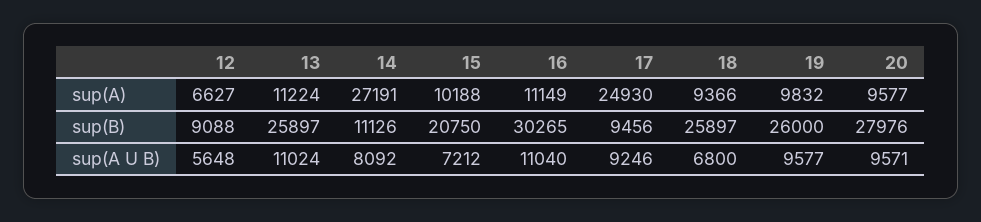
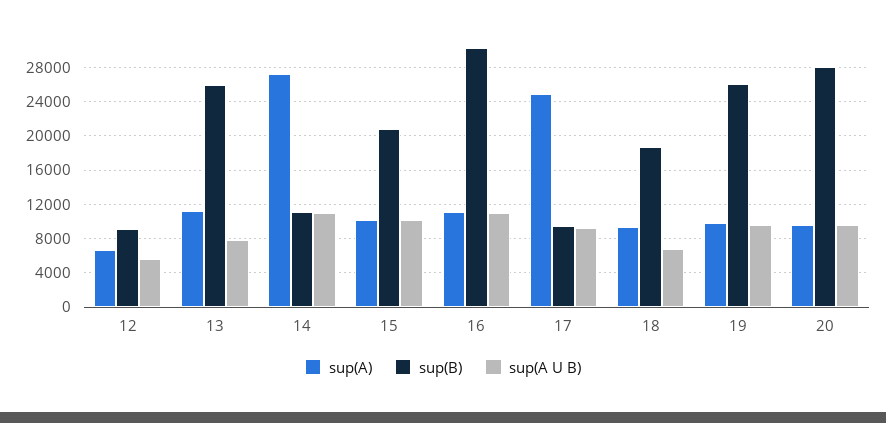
  {
    "sup(A)": {
      "12": 6627,
      "13": 11224,
      "14": 27191,
      "15": 10188,
      "16": 11149,
      "17": 24930,
      "18": 9366,
      "19": 9832,
      "20": 9577
    },
    "sup(B)": {
      "12": 9088,
      "13": 25897,
      "14": 11126,
      "15": 20750,
      "16": 30265,
      "17": 9456,
-     "18": 25897,
+     "18": 19000,
      "19": 26000,
      "20": 27976
    },
    "sup(A U B)": {
      "12": 5648,
-     "13": 11024,
+     "13": 8000,
-     "14": 8092,
+     "14": 11000,
-     "15": 7212,
+     "15": 10000,
      "16": 11040,
      "17": 9246,
      "18": 6800,
      "19": 9577,
      "20": 9571
    }
  }

